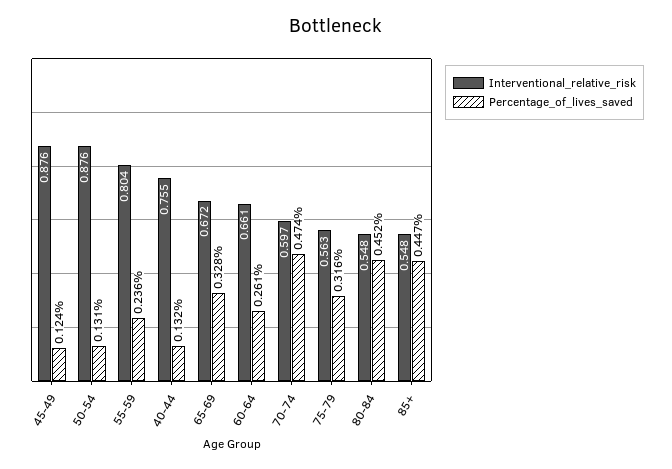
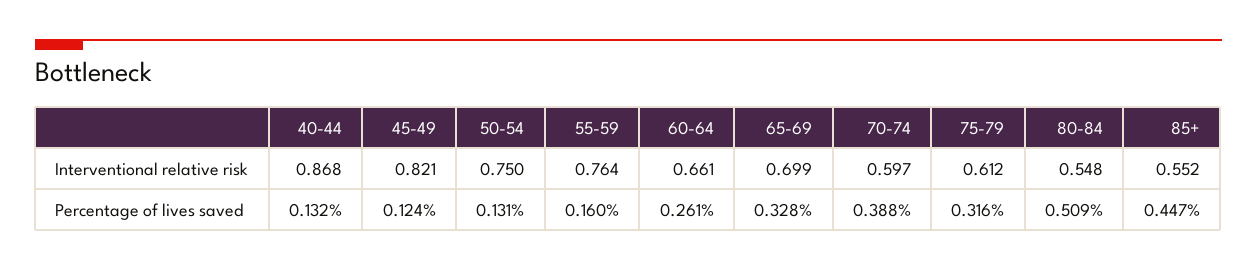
  {
    "Interventional_relative_risk": {
-     "45-49": 0.876,
+     "45-49": 0.821,
-     "50-54": 0.876,
+     "50-54": 0.75,
-     "55-59": 0.804,
+     "55-59": 0.764,
-     "40-44": 0.755,
+     "40-44": 0.868,
-     "65-69": 0.672,
+     "65-69": 0.699,
      "60-64": 0.661,
      "70-74": 0.597,
-     "75-79": 0.563,
+     "75-79": 0.612,
      "80-84": 0.548,
-     "85+": 0.548
+     "85+": 0.552
    },
    "Percentage_of_lives_saved": {
      "45-49": 0.124,
      "50-54": 0.131,
-     "55-59": 0.236,
+     "55-59": 0.16,
      "40-44": 0.132,
      "65-69": 0.328,
      "60-64": 0.261,
-     "70-74": 0.474,
+     "70-74": 0.388,
      "75-79": 0.316,
-     "80-84": 0.452,
+     "80-84": 0.509,
      "85+": 0.447
    }
  }

